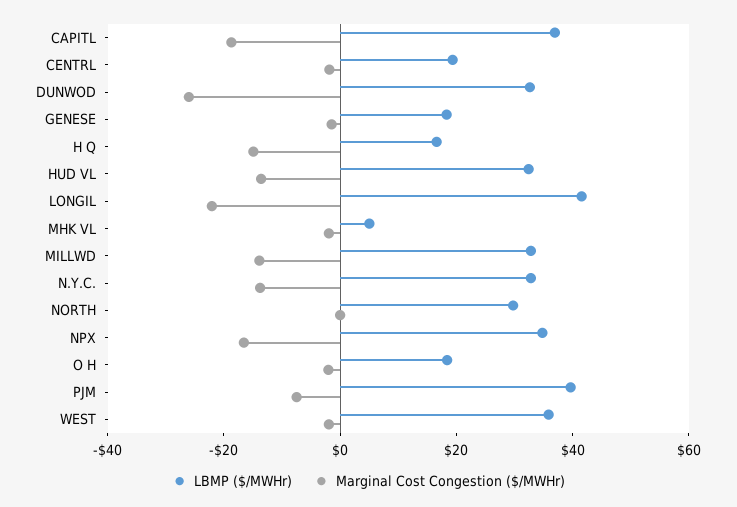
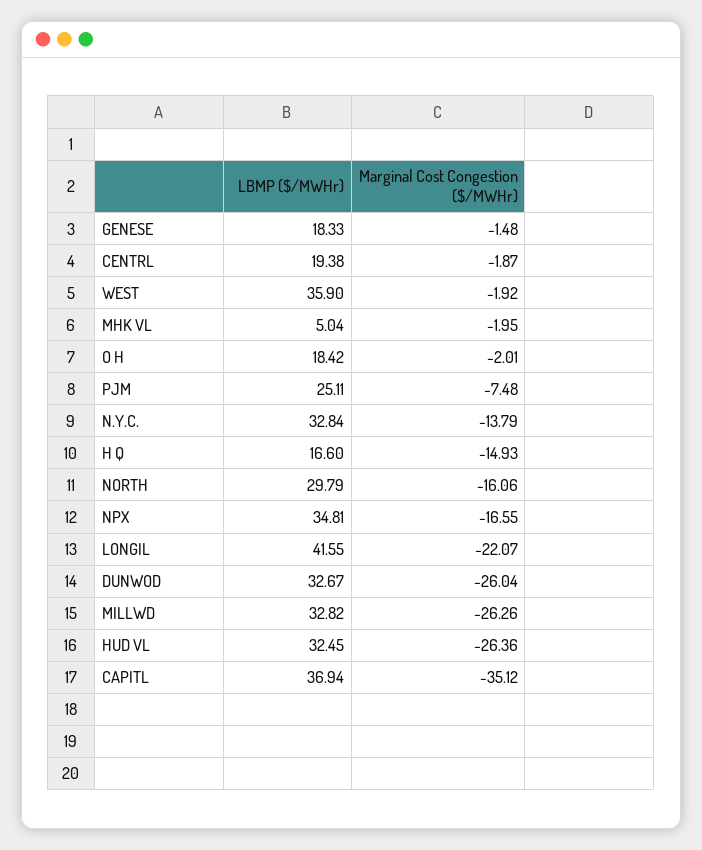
  {
    "LBMP ($/MWHr)": {
      "CAPITL": 36.94,
      "CENTRL": 19.38,
      "DUNWOD": 32.67,
      "GENESE": 18.33,
      "H Q": 16.6,
      "HUD VL": 32.45,
      "LONGIL": 41.55,
      "MHK VL": 5.04,
      "MILLWD": 32.82,
      "N.Y.C.": 32.84,
      "NORTH": 29.79,
      "NPX": 34.81,
      "O H": 18.42,
-     "PJM": 40,
+     "PJM": 25.11,
      "WEST": 35.9
    },
    "Marginal Cost Congestion ($/MWHr)": {
-     "CAPITL": -20,
+     "CAPITL": -35.12,
      "CENTRL": -1.87,
      "DUNWOD": -26.04,
      "GENESE": -1.48,
      "H Q": -14.93,
-     "HUD VL": -15,
+     "HUD VL": -26.36,
      "LONGIL": -22.07,
      "MHK VL": -1.95,
-     "MILLWD": -15,
+     "MILLWD": -26.26,
      "N.Y.C.": -13.79,
-     "NORTH": 0,
+     "NORTH": -16.06,
      "NPX": -16.55,
      "O H": -2.01,
      "PJM": -7.48,
      "WEST": -1.92
    }
  }

